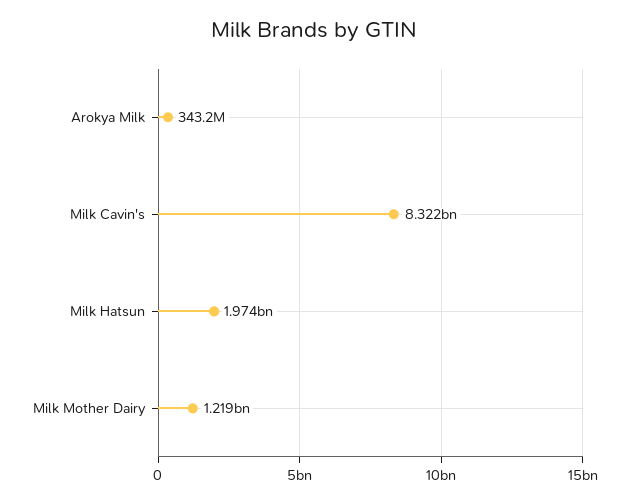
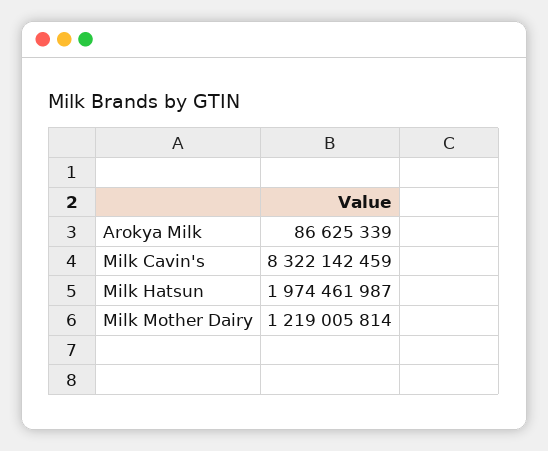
  {
-   "Arokya Milk": 343200000,
+   "Arokya Milk": 86625339,
    "Milk Cavin's": 8322142459,
    "Milk Hatsun": 1974461987,
    "Milk Mother Dairy": 1219005814
  }

